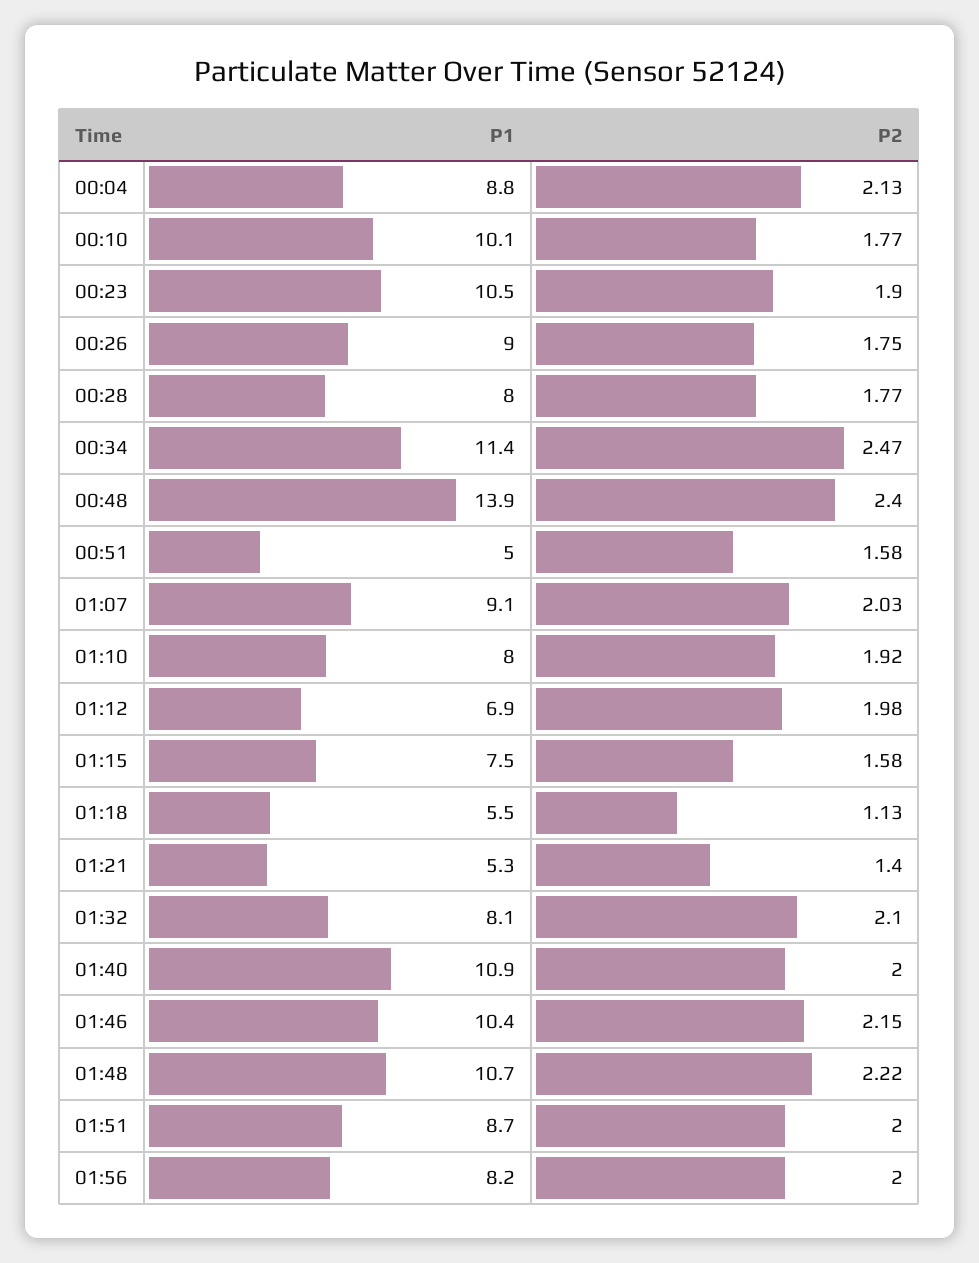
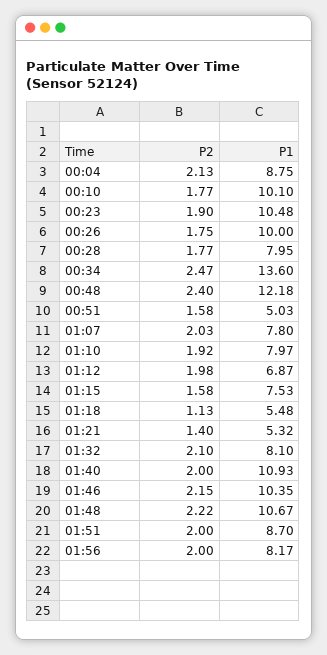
  {
    "P1": {
      "00:04": 8.75,
      "00:10": 10.1,
      "00:23": 10.48,
-     "00:26": 9,
+     "00:26": 10,
      "00:28": 7.95,
-     "00:34": 11.4,
+     "00:34": 13.6,
-     "00:48": 13.9,
+     "00:48": 12.18,
      "00:51": 5.03,
-     "01:07": 9.1,
+     "01:07": 7.8,
      "01:10": 7.97,
      "01:12": 6.87,
      "01:15": 7.53,
      "01:18": 5.48,
      "01:21": 5.32,
      "01:32": 8.1,
      "01:40": 10.93,
      "01:46": 10.35,
      "01:48": 10.67,
      "01:51": 8.7,
      "01:56": 8.17
    },
    "P2": {
      "00:04": 2.13,
      "00:10": 1.77,
      "00:23": 1.9,
      "00:26": 1.75,
      "00:28": 1.77,
      "00:34": 2.47,
      "00:48": 2.4,
      "00:51": 1.58,
      "01:07": 2.03,
      "01:10": 1.92,
      "01:12": 1.98,
      "01:15": 1.58,
      "01:18": 1.13,
      "01:21": 1.4,
      "01:32": 2.1,
      "01:40": 2,
      "01:46": 2.15,
      "01:48": 2.22,
      "01:51": 2,
      "01:56": 2
    }
  }

